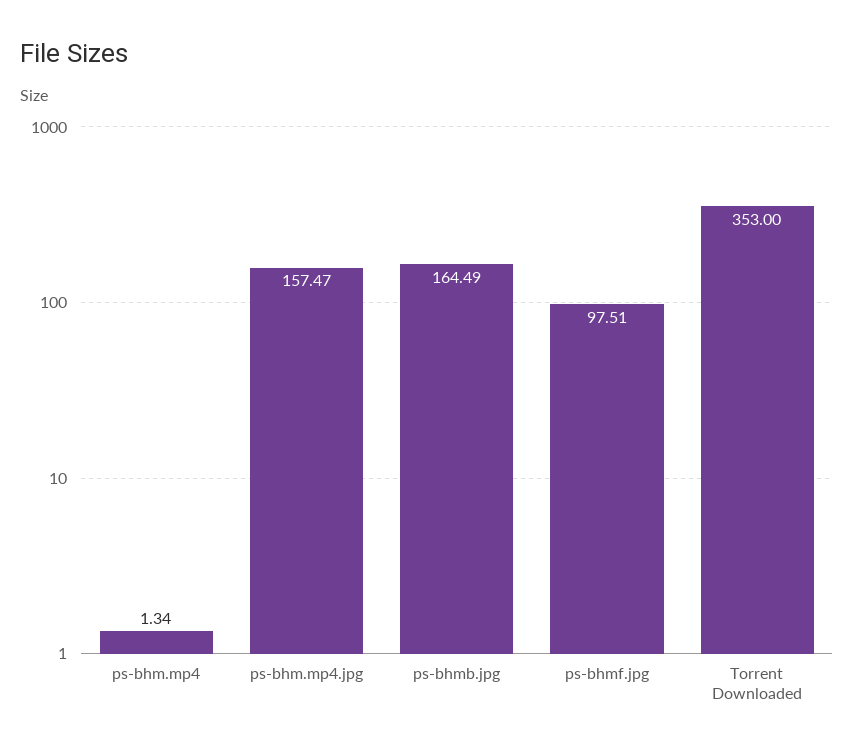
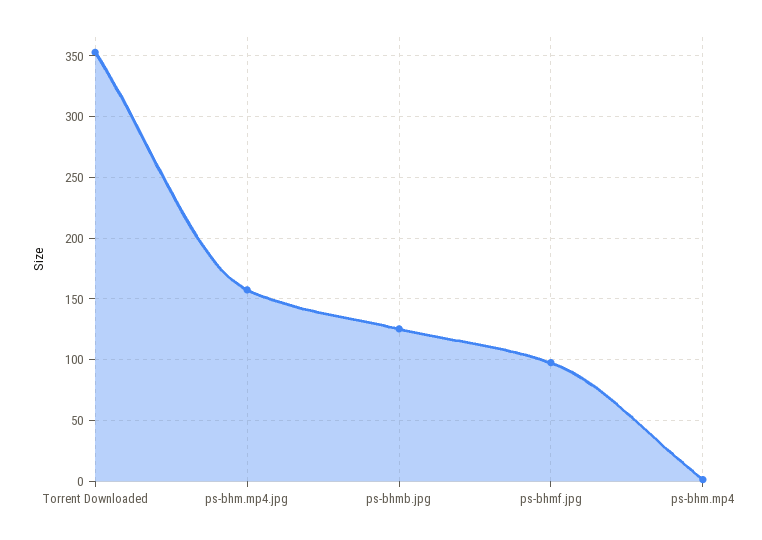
  {
    "ps-bhm.mp4": 1.34,
    "ps-bhm.mp4.jpg": 157.47,
-   "ps-bhmb.jpg": 164.49,
+   "ps-bhmb.jpg": 125,
    "ps-bhmf.jpg": 97.51,
    "Torrent Downloaded": 353
  }

